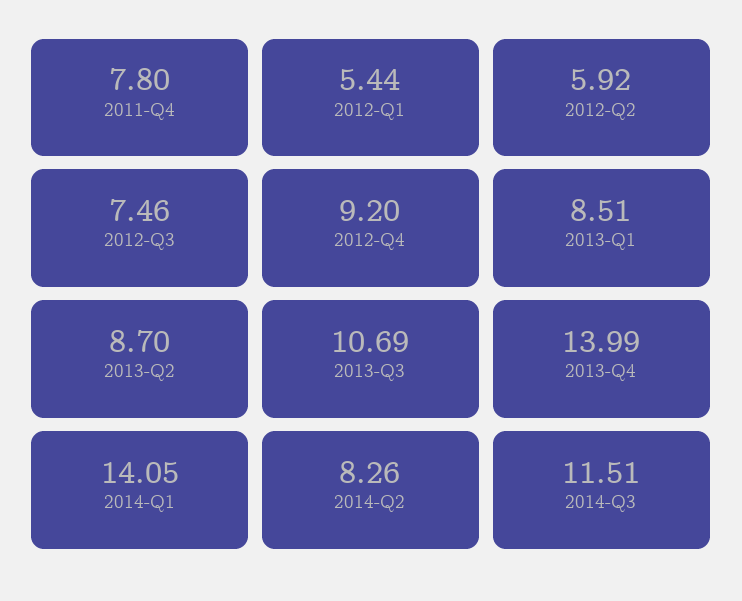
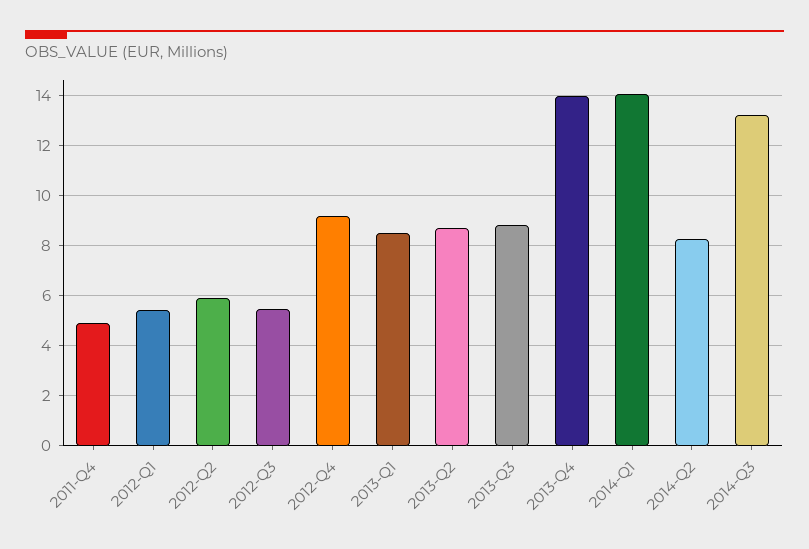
  {
-   "2011-Q4": 7.8,
+   "2011-Q4": 5,
    "2012-Q1": 5.44,
    "2012-Q2": 5.92,
-   "2012-Q3": 7.46,
+   "2012-Q3": 5.5,
    "2012-Q4": 9.2,
    "2013-Q1": 8.51,
    "2013-Q2": 8.7,
-   "2013-Q3": 10.69,
+   "2013-Q3": 8.75,
    "2013-Q4": 13.99,
    "2014-Q1": 14.05,
    "2014-Q2": 8.26,
-   "2014-Q3": 11.51
+   "2014-Q3": 13.25
  }

